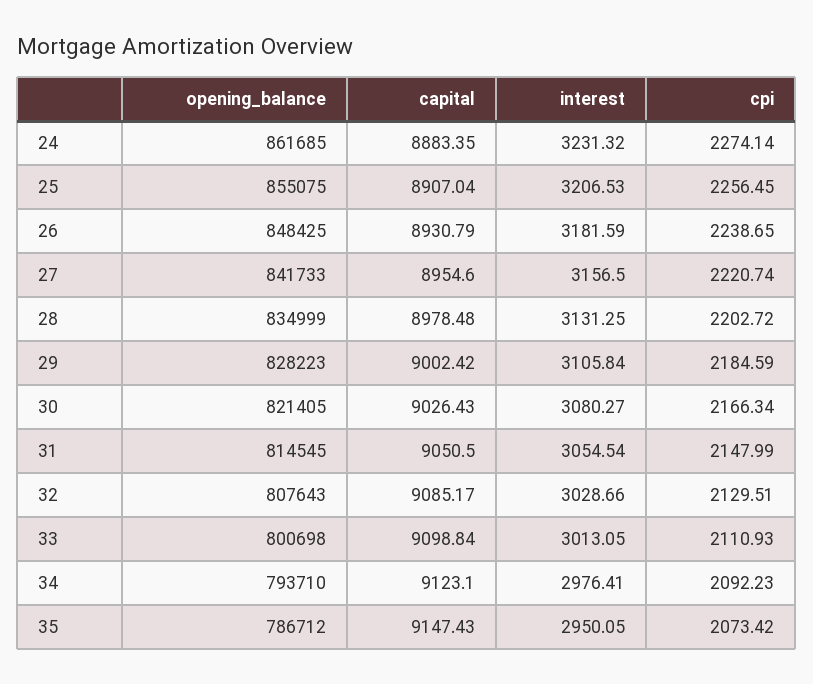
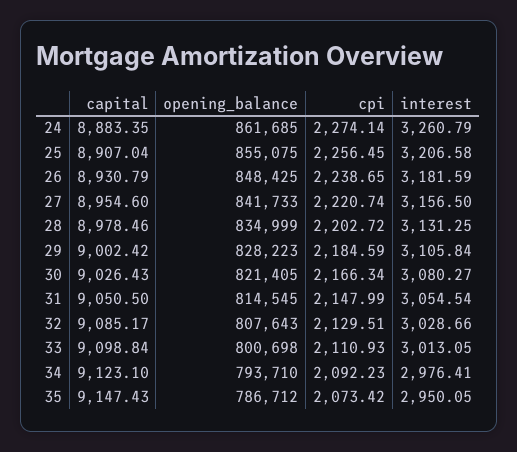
  {
    "opening_balance": {
      "24": 861685,
      "25": 855075,
      "26": 848425,
      "27": 841733,
      "28": 834999,
      "29": 828223,
      "30": 821405,
      "31": 814545,
      "32": 807643,
      "33": 800698,
      "34": 793710,
      "35": 786712
    },
    "capital": {
      "24": 8883.35,
      "25": 8907.04,
      "26": 8930.79,
      "27": 8954.6,
-     "28": 8978.48,
+     "28": 8978.46,
      "29": 9002.42,
      "30": 9026.43,
      "31": 9050.5,
      "32": 9085.17,
      "33": 9098.84,
      "34": 9123.1,
      "35": 9147.43
    },
    "interest": {
-     "24": 3231.32,
+     "24": 3260.79,
-     "25": 3206.53,
+     "25": 3206.58,
      "26": 3181.59,
      "27": 3156.5,
      "28": 3131.25,
      "29": 3105.84,
      "30": 3080.27,
      "31": 3054.54,
      "32": 3028.66,
      "33": 3013.05,
      "34": 2976.41,
      "35": 2950.05
    },
    "cpi": {
      "24": 2274.14,
      "25": 2256.45,
      "26": 2238.65,
      "27": 2220.74,
      "28": 2202.72,
      "29": 2184.59,
      "30": 2166.34,
      "31": 2147.99,
      "32": 2129.51,
      "33": 2110.93,
      "34": 2092.23,
      "35": 2073.42
    }
  }

